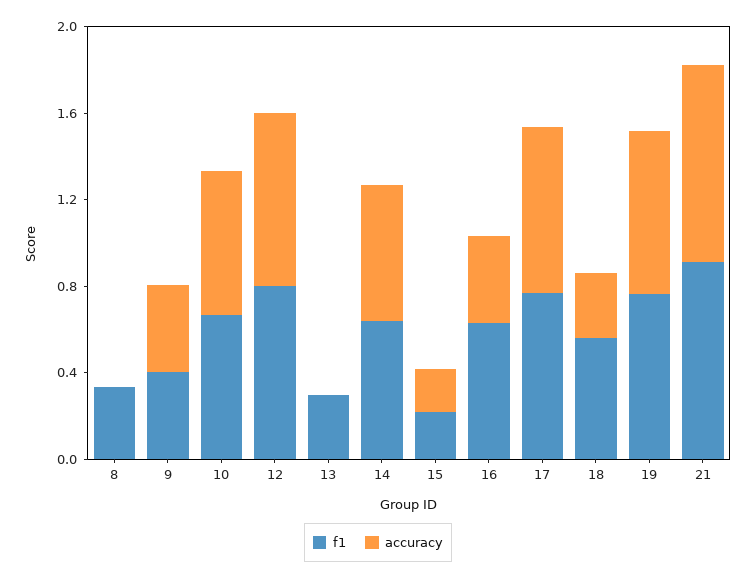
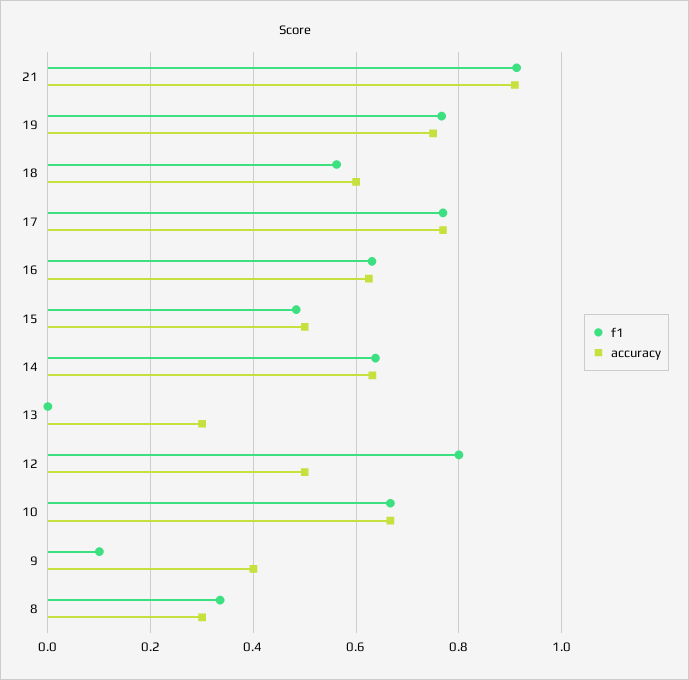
  {
    "f1": {
      "8": 0.34,
-     "9": 0.4,
+     "9": 0.1,
      "10": 0.66,
      "12": 0.8,
-     "13": 0.3,
+     "13": 0,
      "14": 0.64,
-     "15": 0.2,
+     "15": 0.48,
      "16": 0.64,
      "17": 0.76,
      "18": 0.56,
      "19": 0.76,
      "21": 0.92
    },
    "accuracy": {
-     "8": 0,
+     "8": 0.3,
      "9": 0.4,
      "10": 0.66,
-     "12": 0.8,
+     "12": 0.5,
-     "13": 0,
+     "13": 0.3,
      "14": 0.64,
-     "15": 0.2,
+     "15": 0.5,
-     "16": 0.4,
+     "16": 0.62,
      "17": 0.76,
-     "18": 0.3,
+     "18": 0.6,
      "19": 0.76,
      "21": 0.9
    }
  }

